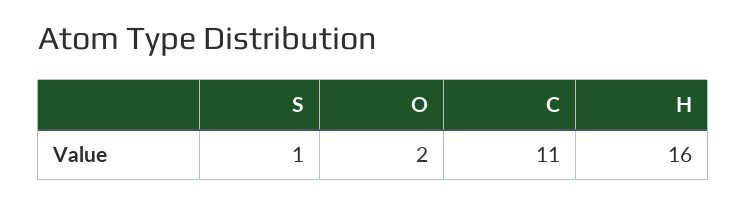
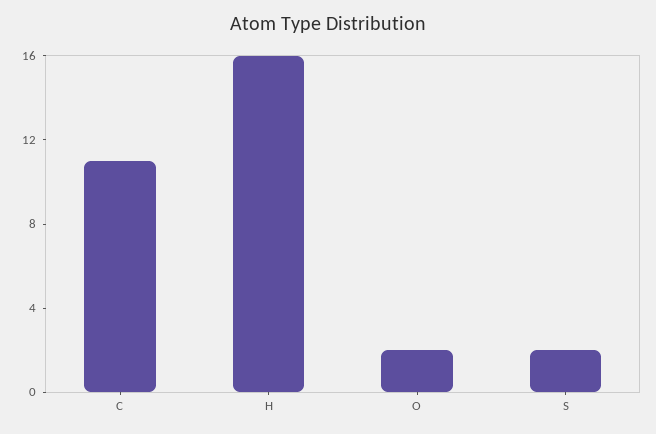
  {
-   "S": 1,
+   "S": 2,
    "O": 2,
    "C": 11,
    "H": 16
  }

